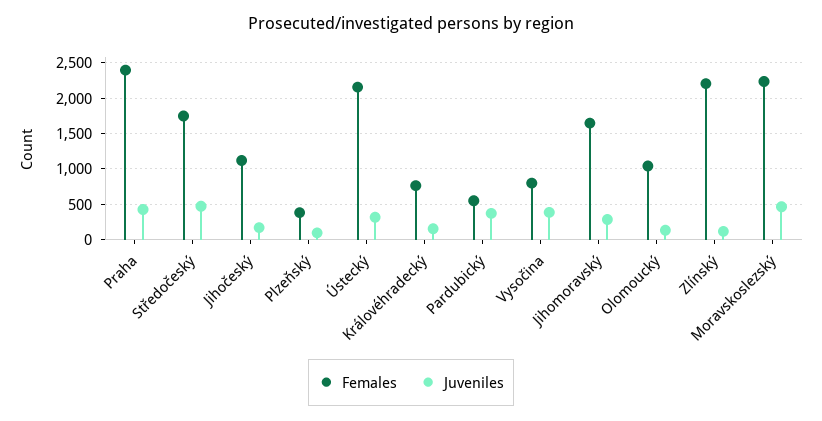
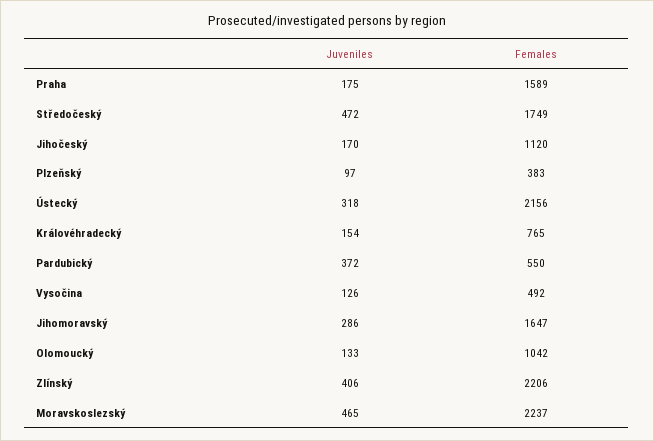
  {
    "Females": {
-     "Praha": 2400,
+     "Praha": 1589,
      "Středočeský": 1749,
      "Jihočeský": 1120,
      "Plzeňský": 383,
      "Ústecký": 2156,
      "Královéhradecký": 765,
      "Pardubický": 550,
-     "Vysočina": 800,
+     "Vysočina": 492,
      "Jihomoravský": 1647,
      "Olomoucký": 1042,
      "Zlínský": 2206,
      "Moravskoslezský": 2237
    },
    "Juveniles": {
-     "Praha": 400,
+     "Praha": 175,
      "Středočeský": 472,
      "Jihočeský": 170,
      "Plzeňský": 97,
      "Ústecký": 318,
      "Královéhradecký": 154,
      "Pardubický": 372,
-     "Vysočina": 400,
+     "Vysočina": 126,
      "Jihomoravský": 286,
      "Olomoucký": 133,
-     "Zlínský": 100,
+     "Zlínský": 406,
      "Moravskoslezský": 465
    }
  }

